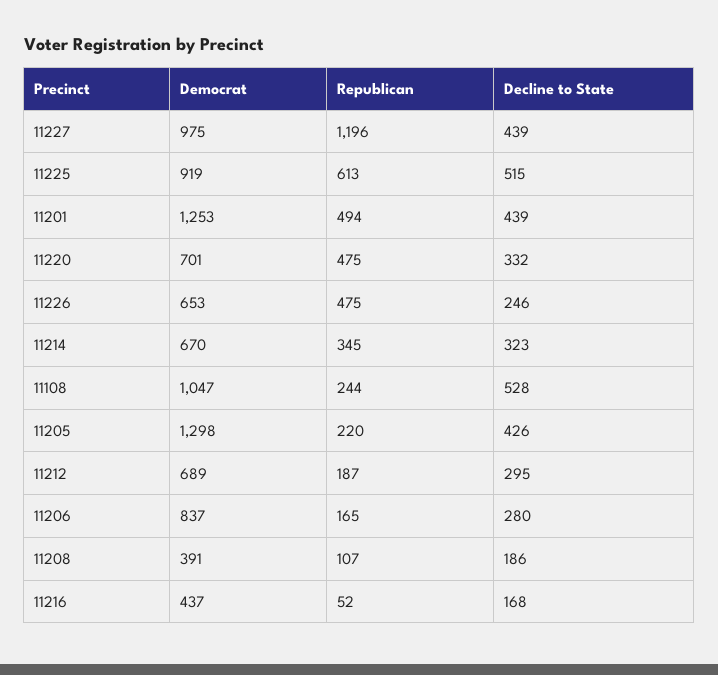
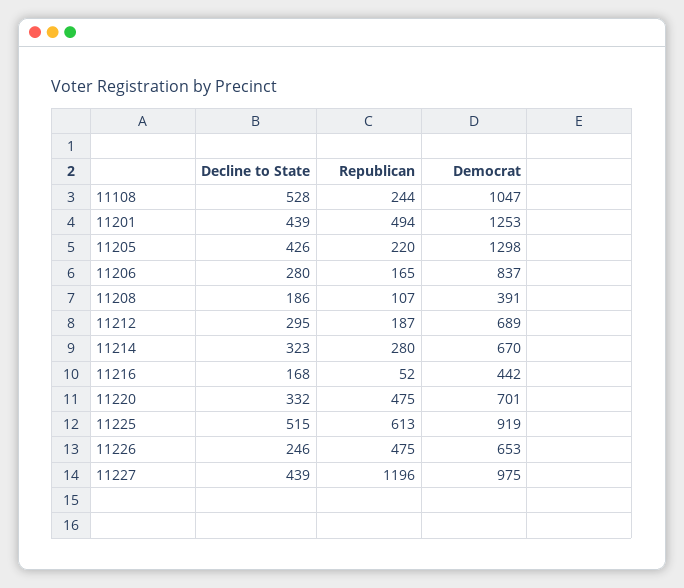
  {
    "Democrat": {
      "11227": 975,
      "11225": 919,
      "11201": 1253,
      "11220": 701,
      "11226": 653,
      "11214": 670,
      "11108": 1047,
      "11205": 1298,
      "11212": 689,
      "11206": 837,
      "11208": 391,
-     "11216": 437
+     "11216": 442
    },
    "Republican": {
      "11227": 1196,
      "11225": 613,
      "11201": 494,
      "11220": 475,
      "11226": 475,
-     "11214": 345,
+     "11214": 280,
      "11108": 244,
      "11205": 220,
      "11212": 187,
      "11206": 165,
      "11208": 107,
      "11216": 52
    },
    "Decline to State": {
      "11227": 439,
      "11225": 515,
      "11201": 439,
      "11220": 332,
      "11226": 246,
      "11214": 323,
      "11108": 528,
      "11205": 426,
      "11212": 295,
      "11206": 280,
      "11208": 186,
      "11216": 168
    }
  }

